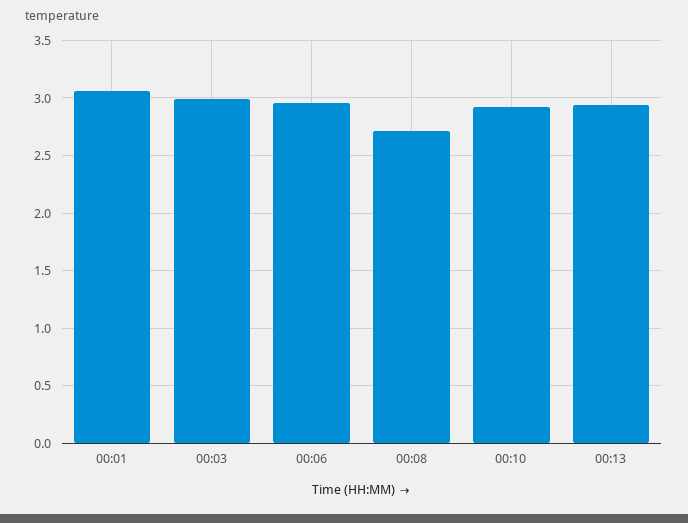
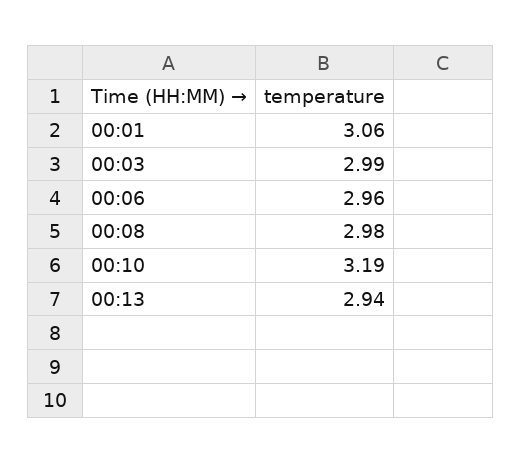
  {
    "00:01": 3.06,
    "00:03": 2.99,
    "00:06": 2.96,
-   "00:08": 2.7,
+   "00:08": 2.98,
-   "00:10": 2.9,
+   "00:10": 3.19,
    "00:13": 2.94
  }

